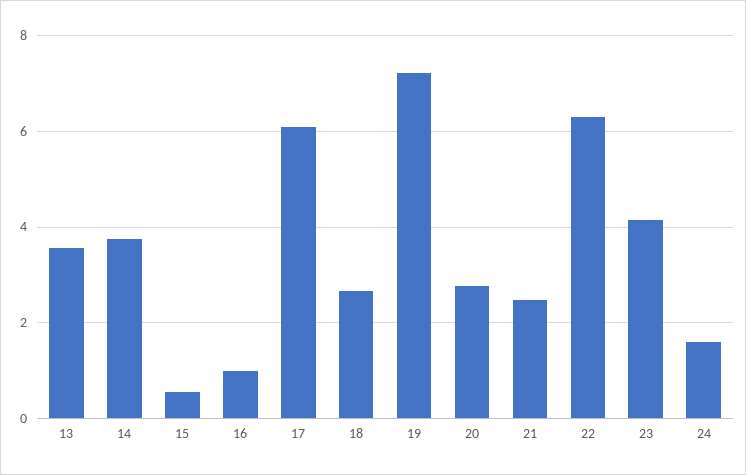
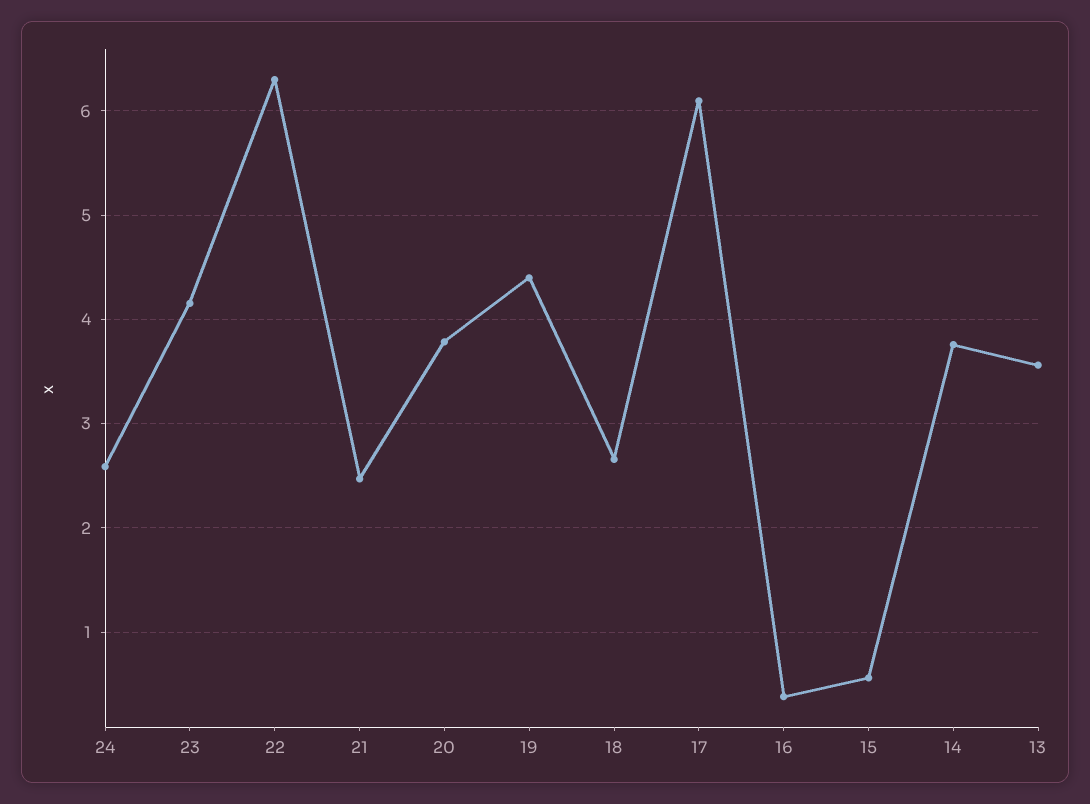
  {
    "13": 3.6,
    "14": 3.8,
    "15": 0.6,
-   "16": 1,
+   "16": 0.4,
    "17": 6.1,
    "18": 2.7,
-   "19": 7.2,
+   "19": 4.4,
-   "20": 2.8,
+   "20": 3.8,
    "21": 2.5,
    "22": 6.3,
    "23": 4.2,
-   "24": 1.6
+   "24": 2.6
  }

